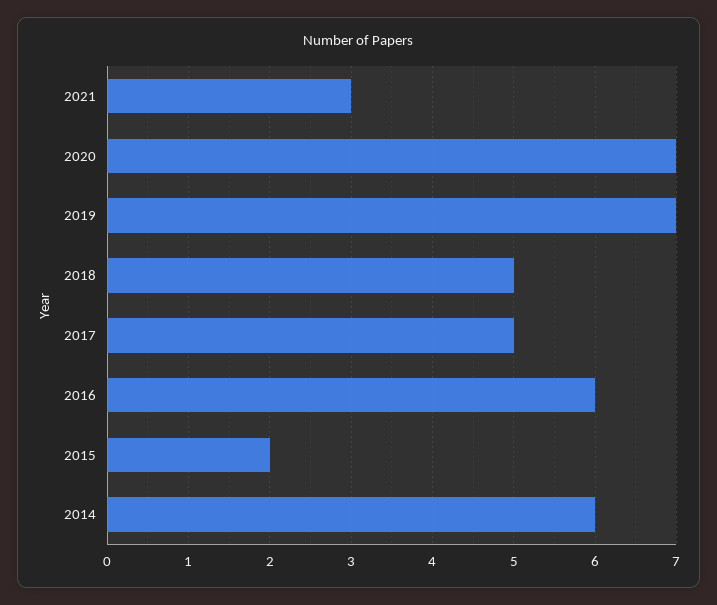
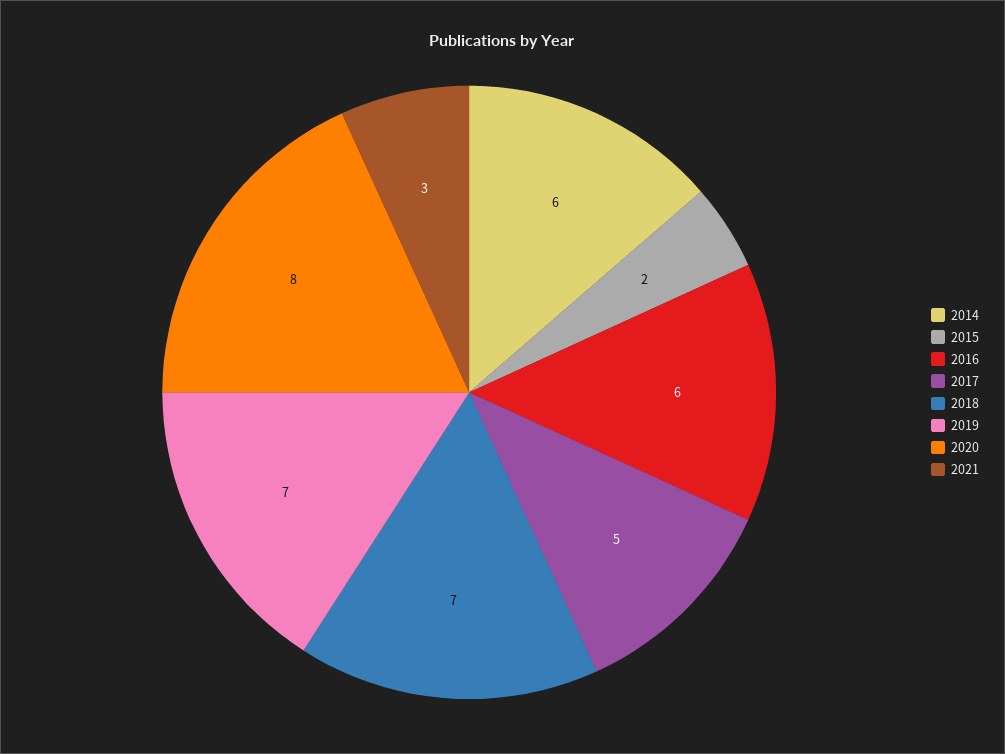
  {
    "2021": 3,
-   "2020": 7,
+   "2020": 8,
    "2019": 7,
-   "2018": 5,
+   "2018": 7,
    "2017": 5,
    "2016": 6,
    "2015": 2,
    "2014": 6
  }

